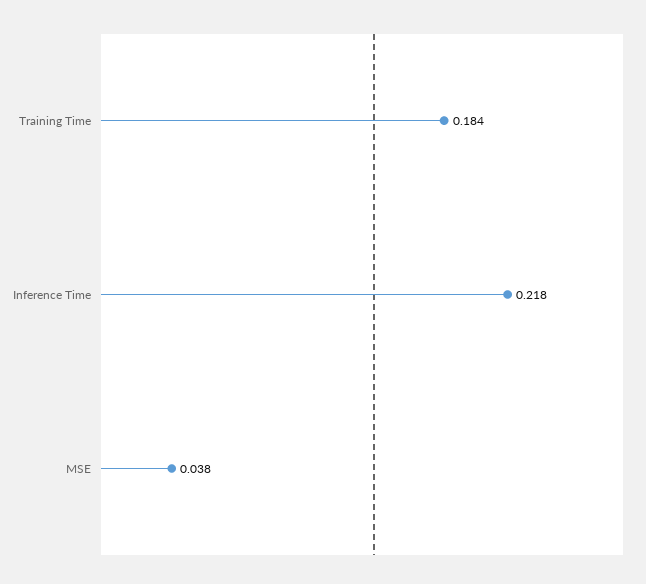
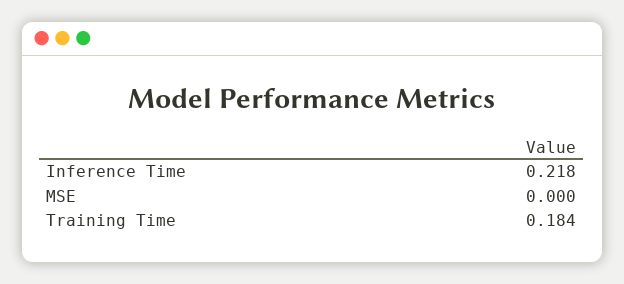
  {
    "Training Time": 0.184,
    "Inference Time": 0.218,
-   "MSE": 0.038
+   "MSE": 0
  }

